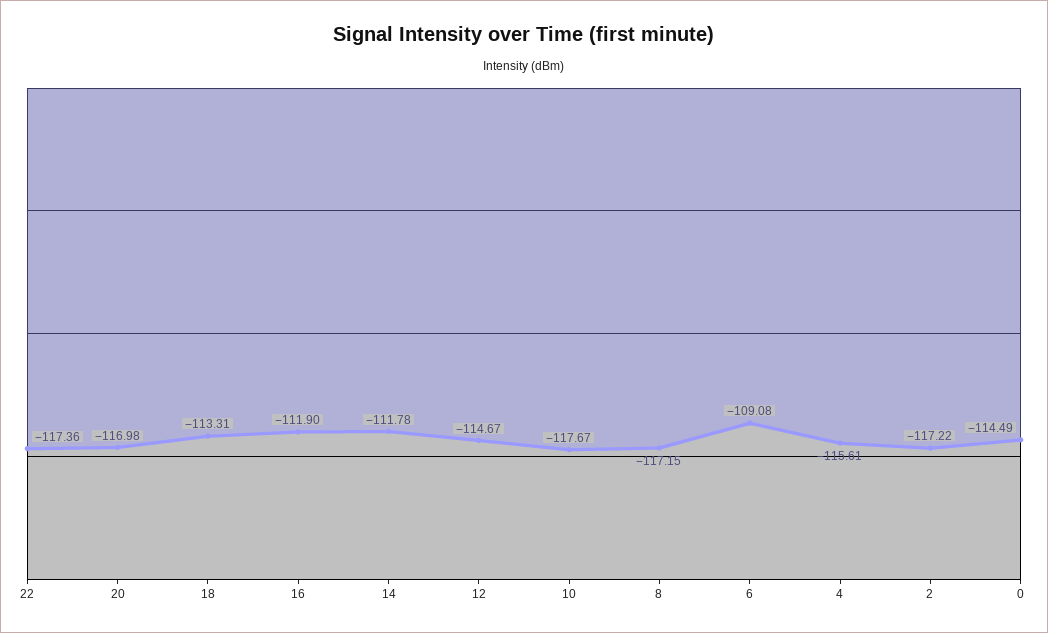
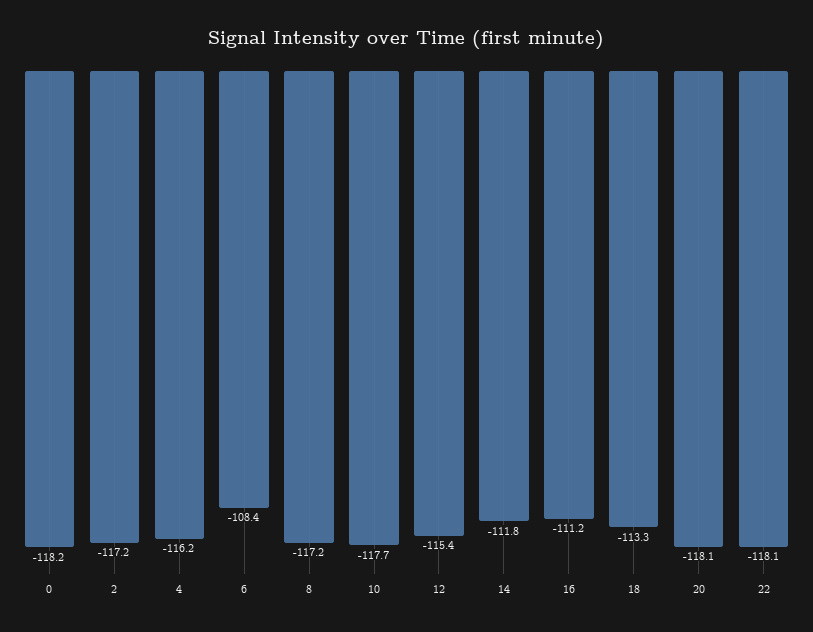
  {
-   "22": -117.36,
+   "22": -118.1,
-   "20": -116.98,
+   "20": -118.1,
    "18": -113.31,
-   "16": -111.9,
+   "16": -111.2,
    "14": -111.78,
-   "12": -114.67,
+   "12": -115.4,
    "10": -117.67,
    "8": -117.15,
-   "6": -109.08,
+   "6": -108.4,
-   "4": -115.61,
+   "4": -116.2,
    "2": -117.22,
-   "0": -114.49
+   "0": -118.2
  }

